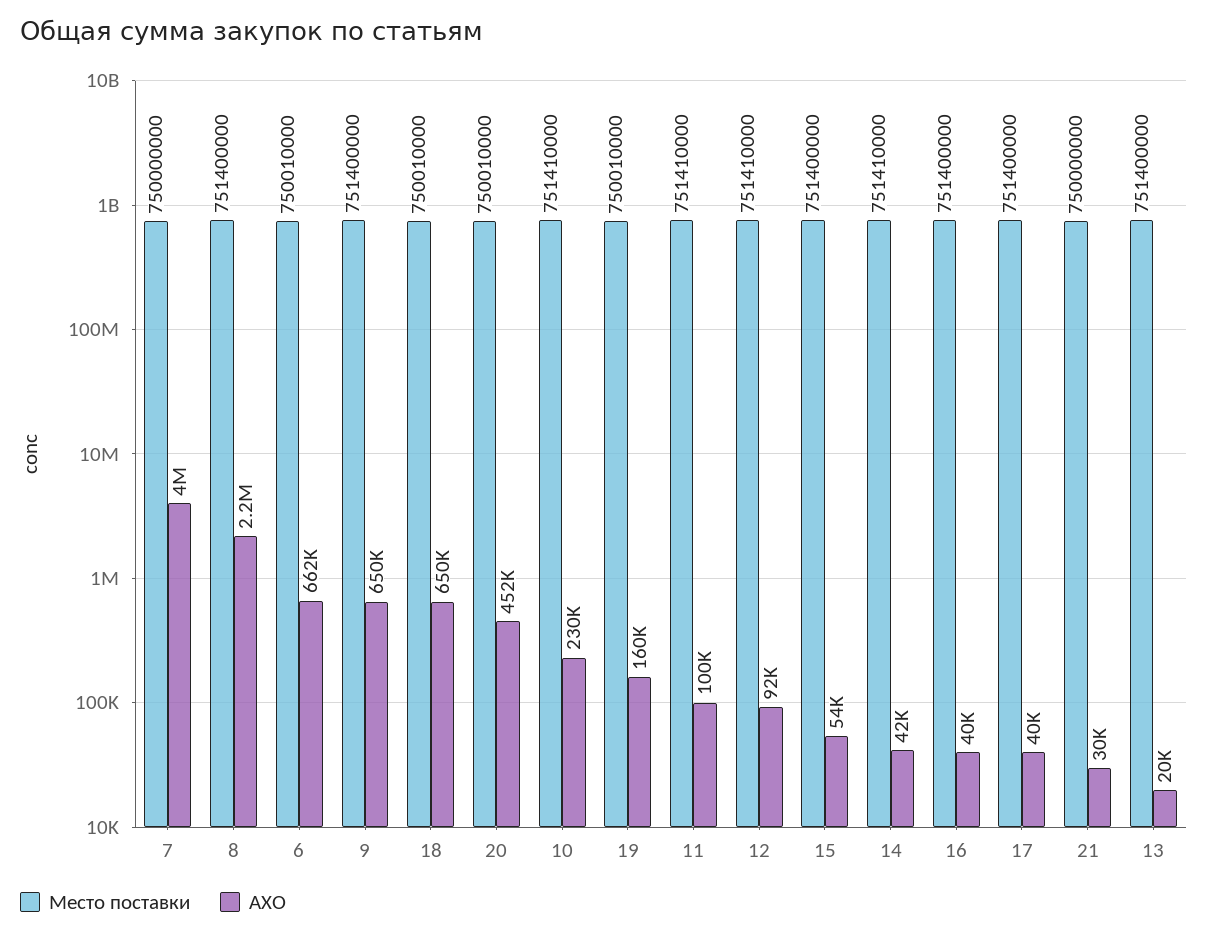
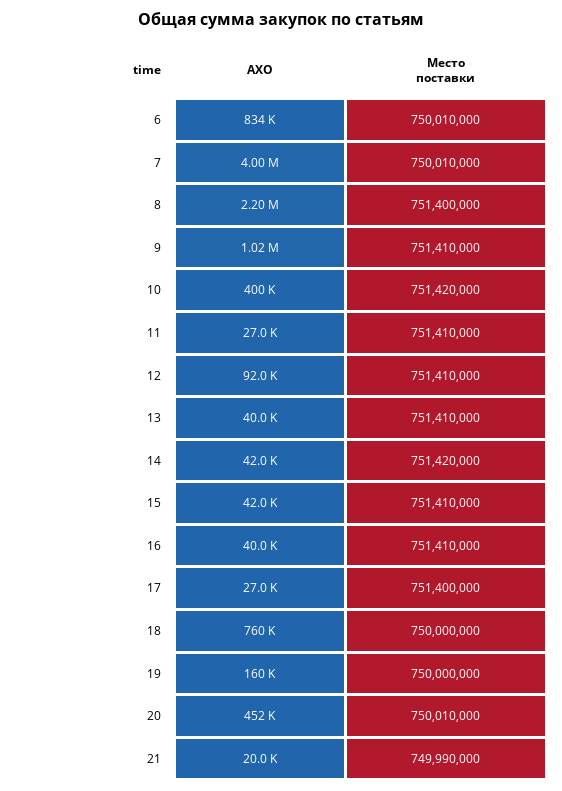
  {
    "Место поставки": {
-     "7": 750000000,
+     "7": 750010000,
      "8": 751400000,
      "6": 750010000,
-     "9": 751400000,
+     "9": 751410000,
-     "18": 750010000,
+     "18": 750000000,
      "20": 750010000,
-     "10": 751410000,
+     "10": 751420000,
-     "19": 750010000,
+     "19": 750000000,
      "11": 751410000,
      "12": 751410000,
-     "15": 751400000,
+     "15": 751410000,
-     "14": 751410000,
+     "14": 751420000,
-     "16": 751400000,
+     "16": 751410000,
      "17": 751400000,
-     "21": 750000000,
+     "21": 749990000,
-     "13": 751400000
+     "13": 751410000
    },
    "АХО": {
      "7": 4000000,
      "8": 2200000,
-     "6": 662000,
+     "6": 834000,
-     "9": 650000,
+     "9": 1020000,
-     "18": 650000,
+     "18": 760000,
      "20": 452000,
-     "10": 230000,
+     "10": 400000,
      "19": 160000,
-     "11": 100000,
+     "11": 27000,
      "12": 92000,
-     "15": 54000,
+     "15": 42000,
      "14": 42000,
      "16": 40000,
-     "17": 40000,
+     "17": 27000,
-     "21": 30000,
+     "21": 20000,
-     "13": 20000
+     "13": 40000
    }
  }

